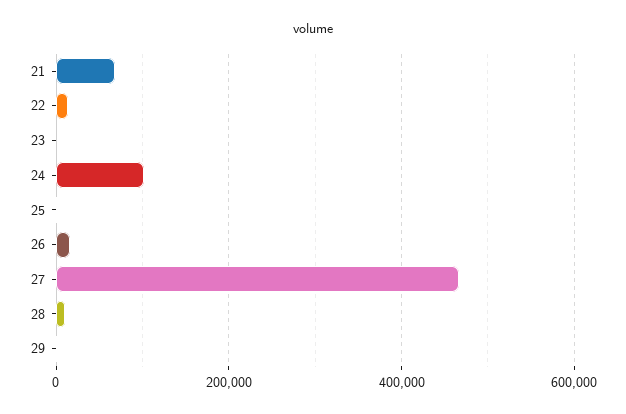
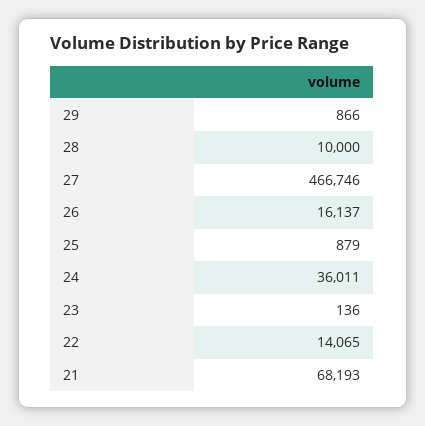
  {
    "21": 68193,
    "22": 14065,
    "23": 136,
-   "24": 100000,
+   "24": 36011,
    "25": 879,
    "26": 16137,
    "27": 466746,
    "28": 10000,
    "29": 866
  }

